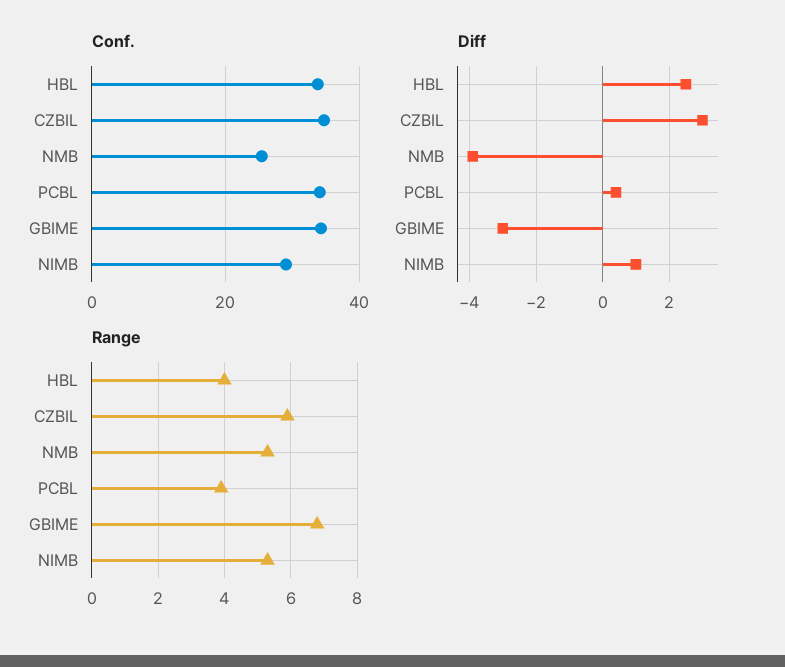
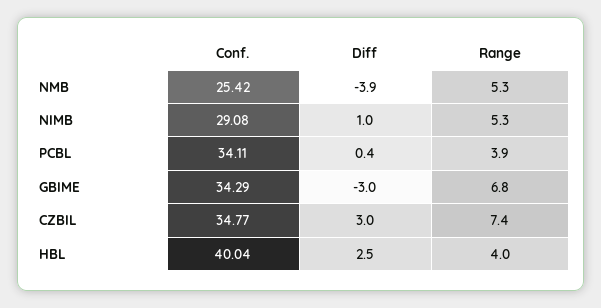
  {
    "Conf.": {
-     "HBL": 34,
+     "HBL": 40.04,
      "CZBIL": 34.77,
      "NMB": 25.42,
      "PCBL": 34.11,
      "GBIME": 34.29,
      "NIMB": 29.08
    },
    "Diff": {
      "HBL": 2.5,
      "CZBIL": 3,
      "NMB": -3.9,
      "PCBL": 0.4,
      "GBIME": -3,
      "NIMB": 1
    },
    "Range": {
      "HBL": 4,
-     "CZBIL": 6,
+     "CZBIL": 7.4,
      "NMB": 5.3,
      "PCBL": 3.9,
      "GBIME": 6.8,
      "NIMB": 5.3
    }
  }

